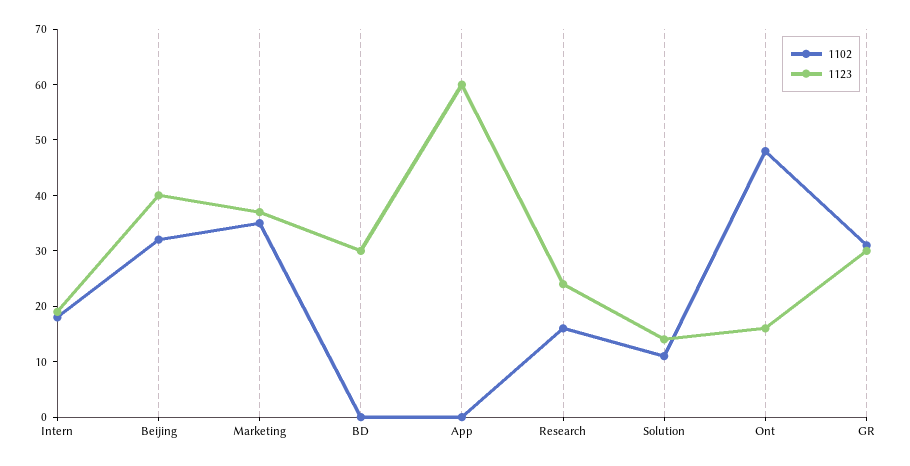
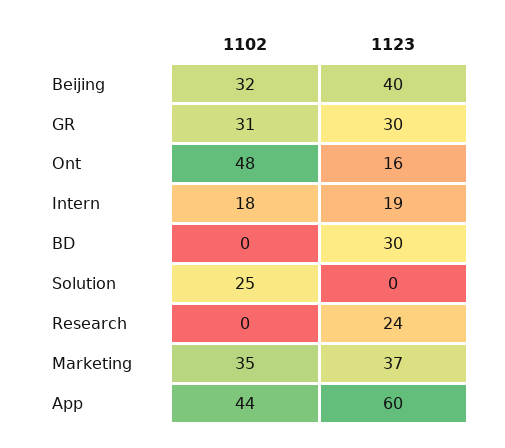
  {
    "1102": {
      "Intern": 18,
      "Beijing": 32,
      "Marketing": 35,
      "BD": 0,
-     "App": 0,
+     "App": 44,
-     "Research": 15,
+     "Research": 0,
-     "Solution": 10,
+     "Solution": 25,
      "Ont": 48,
      "GR": 31
    },
    "1123": {
      "Intern": 19,
      "Beijing": 40,
      "Marketing": 37,
      "BD": 30,
      "App": 60,
      "Research": 24,
-     "Solution": 15,
+     "Solution": 0,
      "Ont": 16,
      "GR": 30
    }
  }

